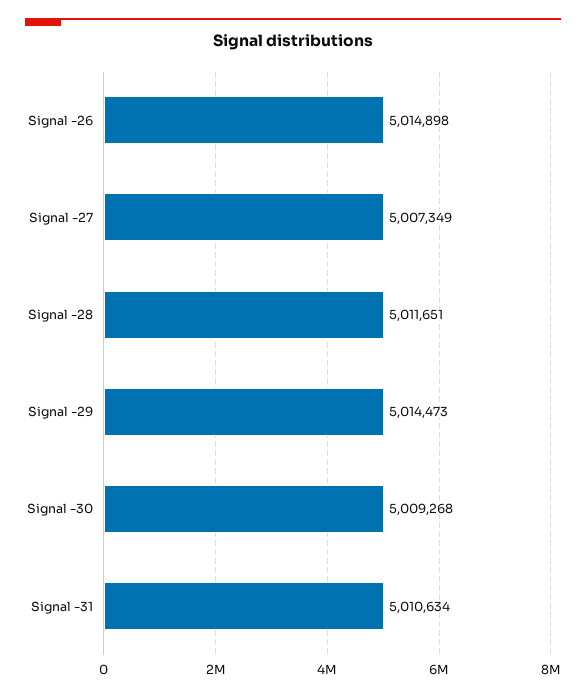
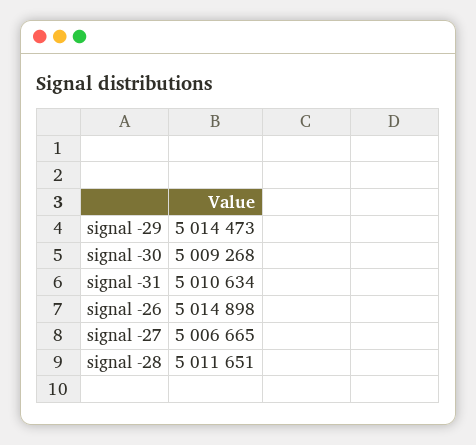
  {
    "Signal -26": 5014898,
-   "Signal -27": 5007349,
+   "Signal -27": 5006665,
    "Signal -28": 5011651,
    "Signal -29": 5014473,
    "Signal -30": 5009268,
    "Signal -31": 5010634
  }

